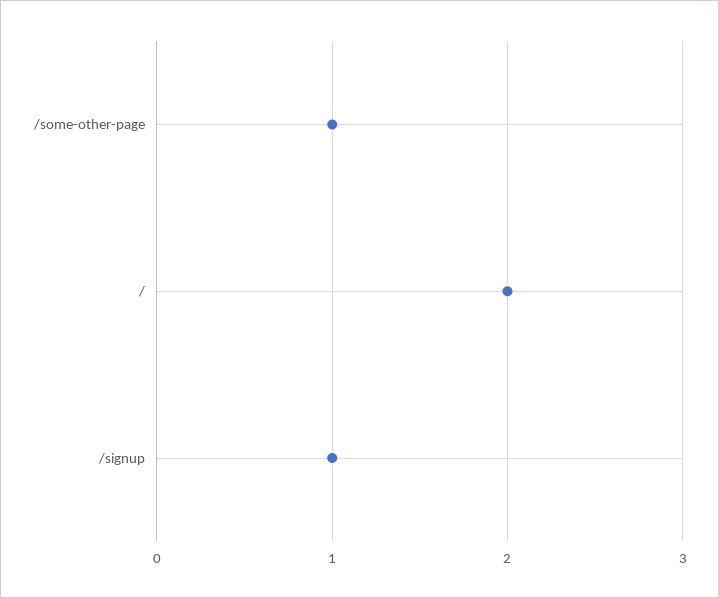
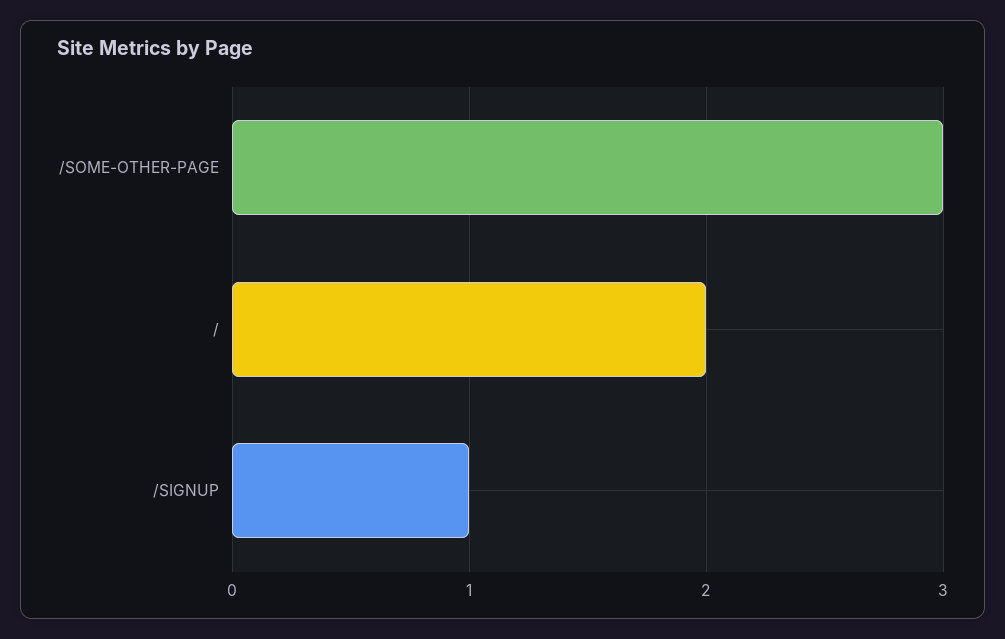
  {
-   "/some-other-page": 1,
+   "/some-other-page": 3,
    "/": 2,
    "/signup": 1
  }

